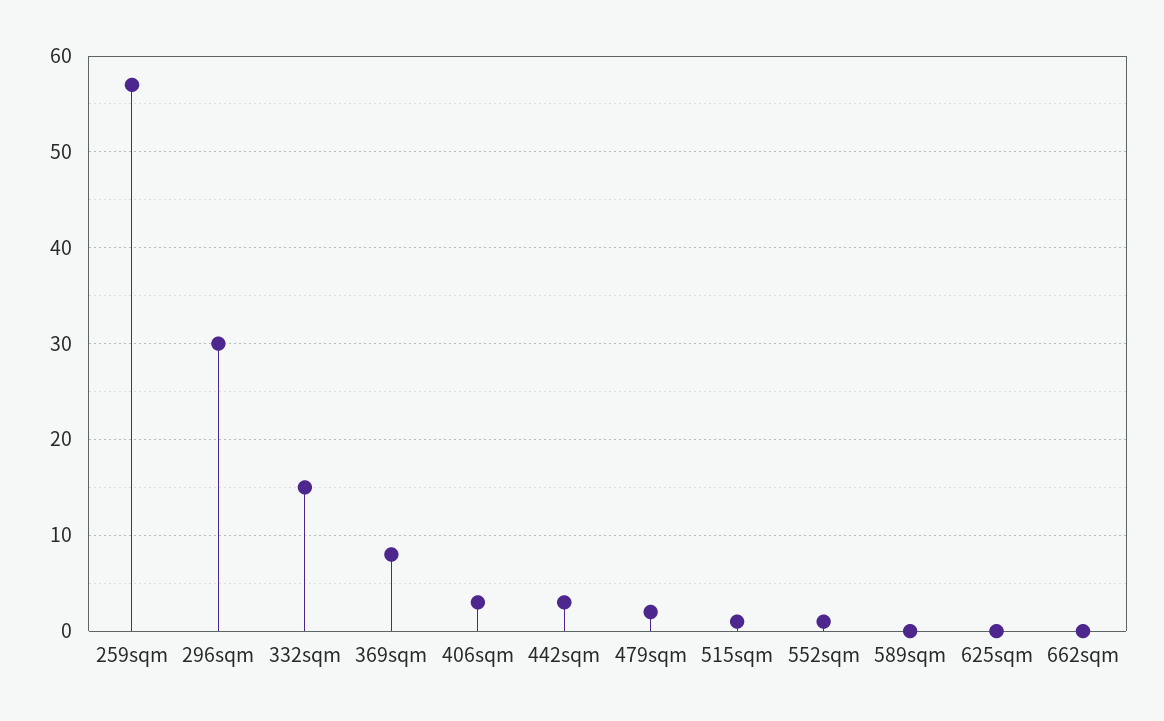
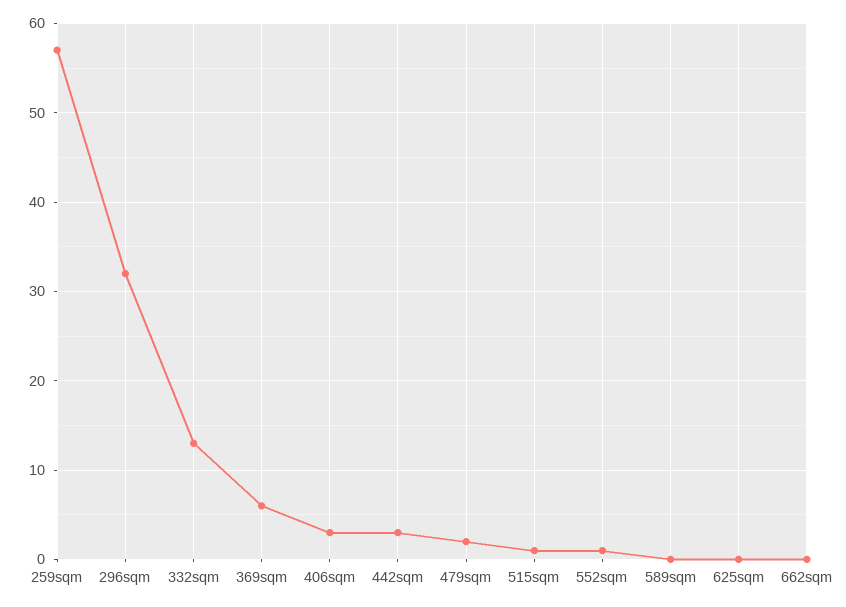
  {
    "259sqm": 57,
-   "296sqm": 30,
+   "296sqm": 32,
-   "332sqm": 15,
+   "332sqm": 13,
-   "369sqm": 8,
+   "369sqm": 6,
    "406sqm": 3,
    "442sqm": 3,
    "479sqm": 2,
    "515sqm": 1,
    "552sqm": 1,
    "589sqm": 0,
    "625sqm": 0,
    "662sqm": 0
  }

